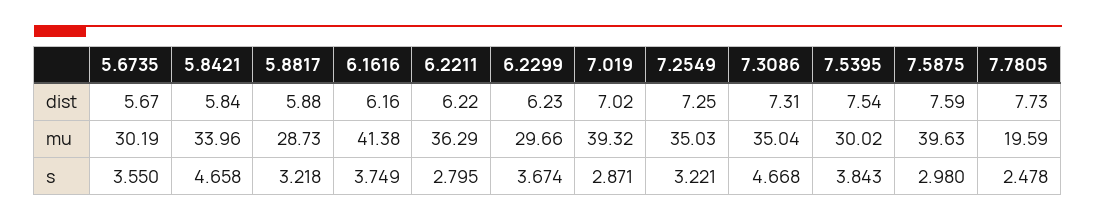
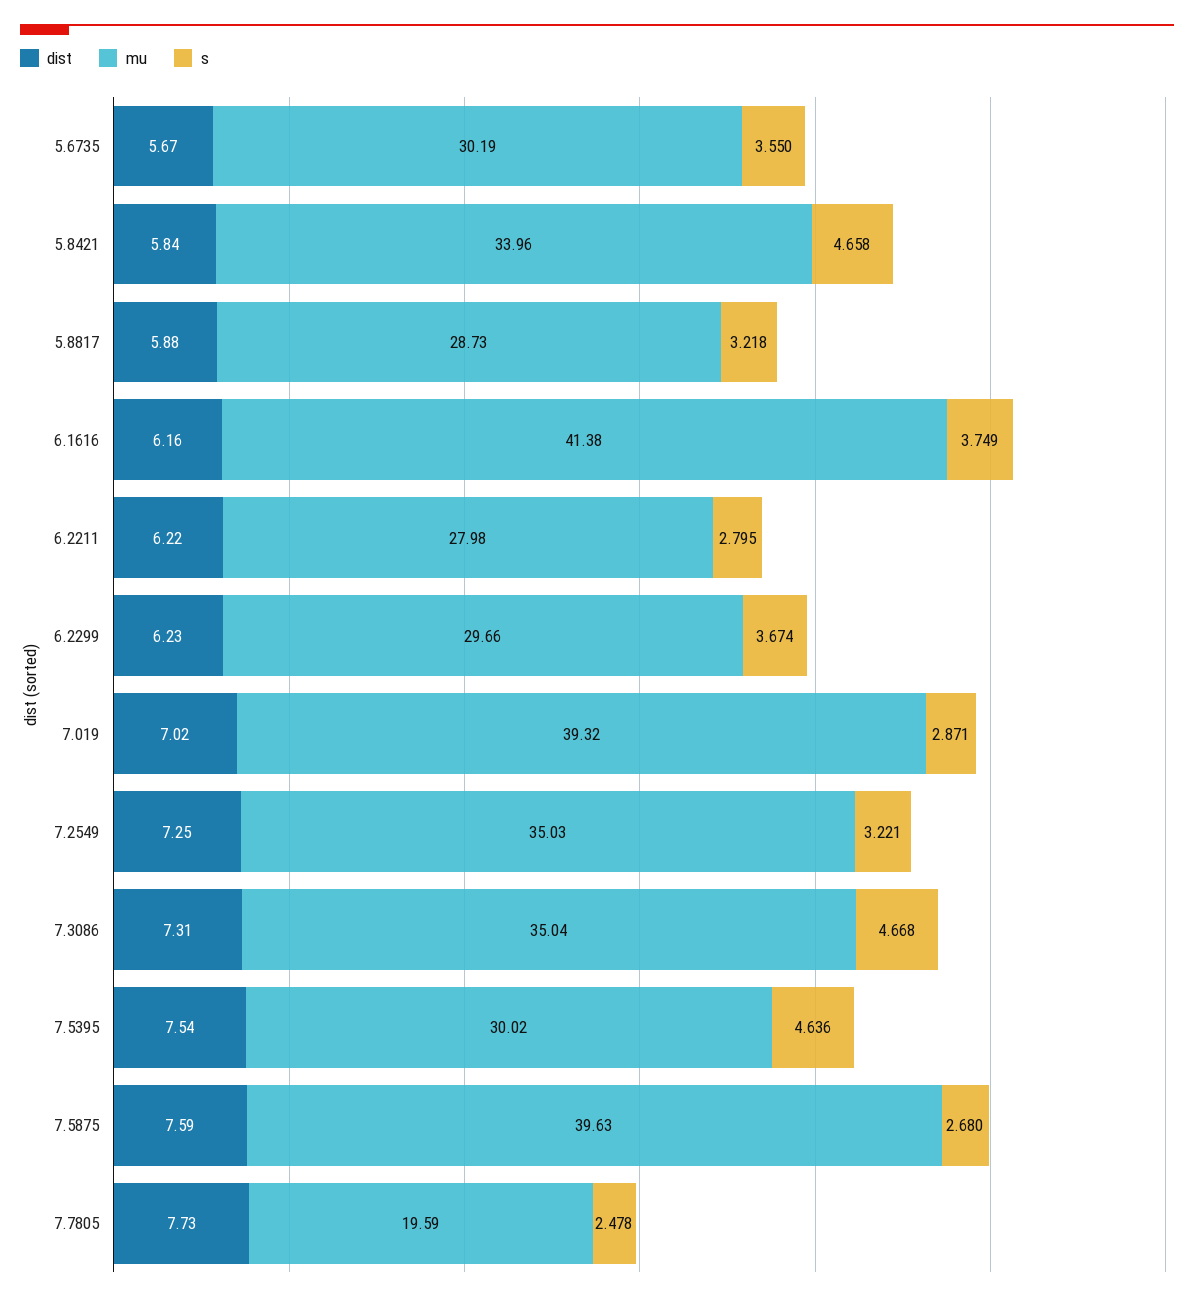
  {
    "dist": {
      "5.6735": 5.67,
      "5.8421": 5.84,
      "5.8817": 5.88,
      "6.1616": 6.16,
      "6.2211": 6.22,
      "6.2299": 6.23,
      "7.019": 7.02,
      "7.2549": 7.25,
      "7.3086": 7.31,
      "7.5395": 7.54,
      "7.5875": 7.59,
      "7.7805": 7.73
    },
    "mu": {
      "5.6735": 30.19,
      "5.8421": 33.96,
      "5.8817": 28.73,
      "6.1616": 41.38,
-     "6.2211": 36.29,
+     "6.2211": 27.98,
      "6.2299": 29.66,
      "7.019": 39.32,
      "7.2549": 35.03,
      "7.3086": 35.04,
      "7.5395": 30.02,
      "7.5875": 39.63,
      "7.7805": 19.59
    },
    "s": {
      "5.6735": 3.55,
      "5.8421": 4.658,
      "5.8817": 3.218,
      "6.1616": 3.749,
      "6.2211": 2.795,
      "6.2299": 3.674,
      "7.019": 2.871,
      "7.2549": 3.221,
      "7.3086": 4.668,
-     "7.5395": 3.843,
+     "7.5395": 4.636,
-     "7.5875": 2.98,
+     "7.5875": 2.68,
      "7.7805": 2.478
    }
  }

